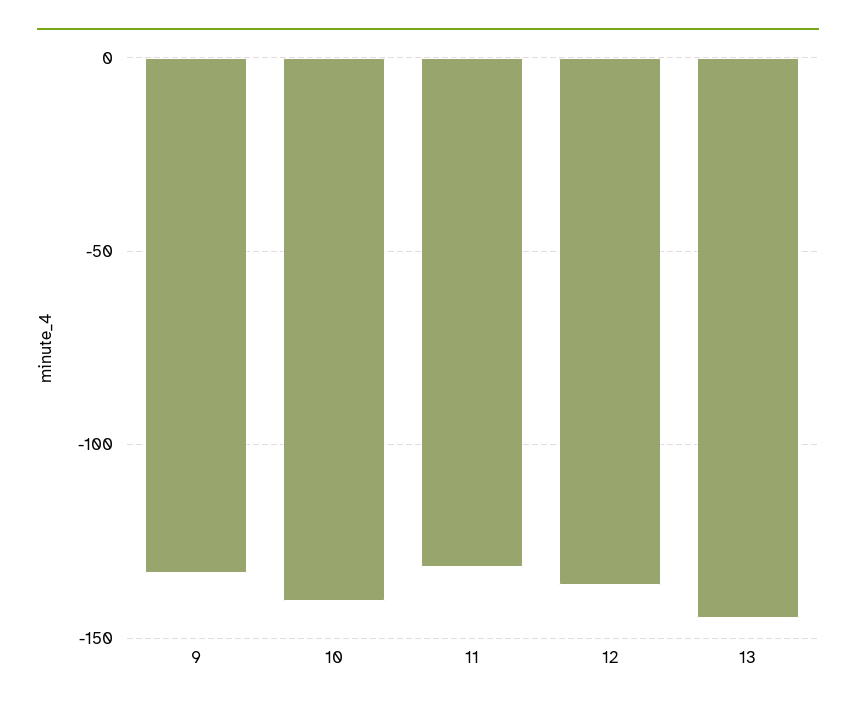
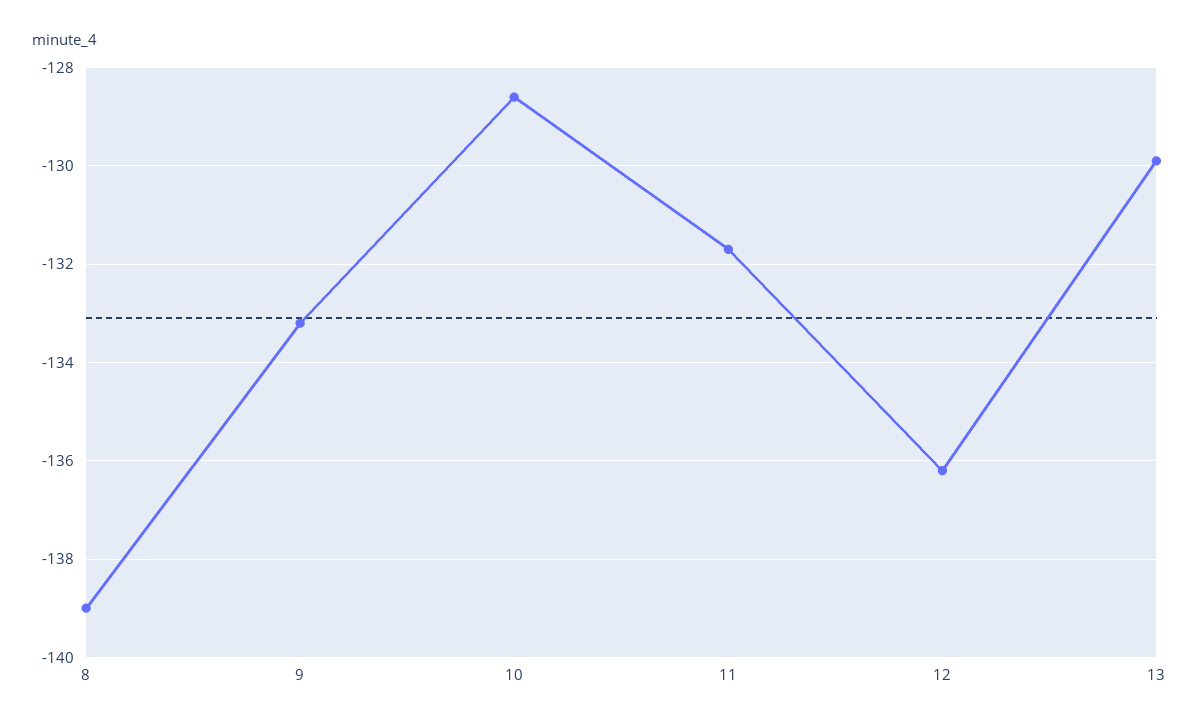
  {
    "9": -133,
-   "10": -140,
+   "10": -128.5,
    "11": -131.5,
    "12": -136,
-   "13": -145
+   "13": -130,
+   "8": -139
  }

